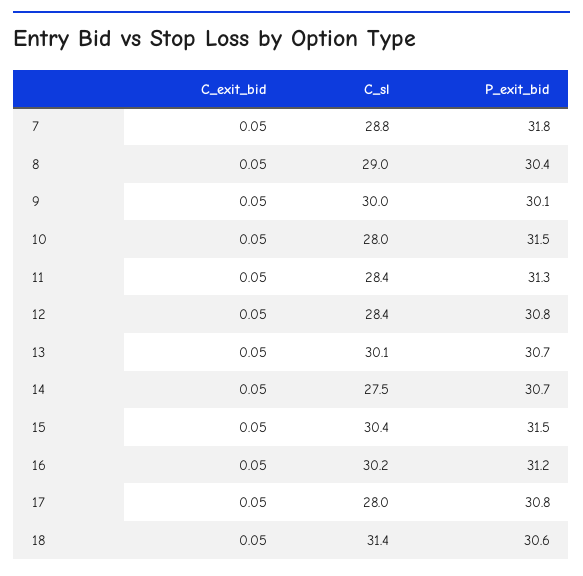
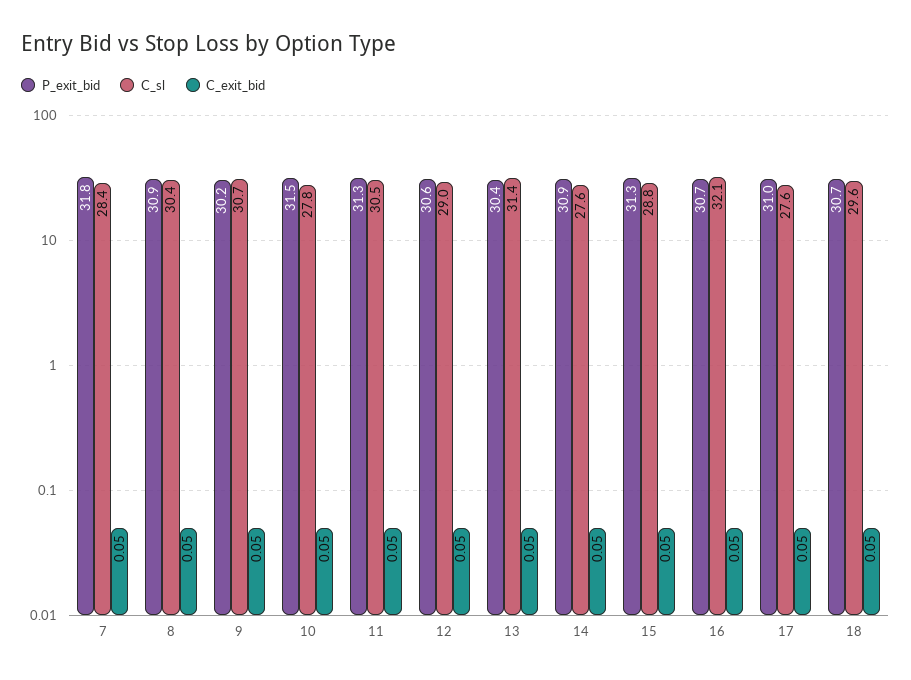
  {
    "C_exit_bid": {
      "7": 0.05,
      "8": 0.05,
      "9": 0.05,
      "10": 0.05,
      "11": 0.05,
      "12": 0.05,
      "13": 0.05,
      "14": 0.05,
      "15": 0.05,
      "16": 0.05,
      "17": 0.05,
      "18": 0.05
    },
    "C_sl": {
-     "7": 28.8,
+     "7": 28.4,
-     "8": 29,
+     "8": 30.4,
-     "9": 30,
+     "9": 30.7,
-     "10": 28,
+     "10": 27.8,
-     "11": 28.4,
+     "11": 30.5,
-     "12": 28.4,
+     "12": 29,
-     "13": 30.1,
+     "13": 31.4,
-     "14": 27.5,
+     "14": 27.6,
-     "15": 30.4,
+     "15": 28.8,
-     "16": 30.2,
+     "16": 32.1,
-     "17": 28,
+     "17": 27.6,
-     "18": 31.4
+     "18": 29.6
    },
    "P_exit_bid": {
      "7": 31.8,
-     "8": 30.4,
+     "8": 30.9,
-     "9": 30.1,
+     "9": 30.2,
      "10": 31.5,
      "11": 31.3,
-     "12": 30.8,
+     "12": 30.6,
-     "13": 30.7,
+     "13": 30.4,
-     "14": 30.7,
+     "14": 30.9,
-     "15": 31.5,
+     "15": 31.3,
-     "16": 31.2,
+     "16": 30.7,
-     "17": 30.8,
+     "17": 31,
-     "18": 30.6
+     "18": 30.7
    }
  }

